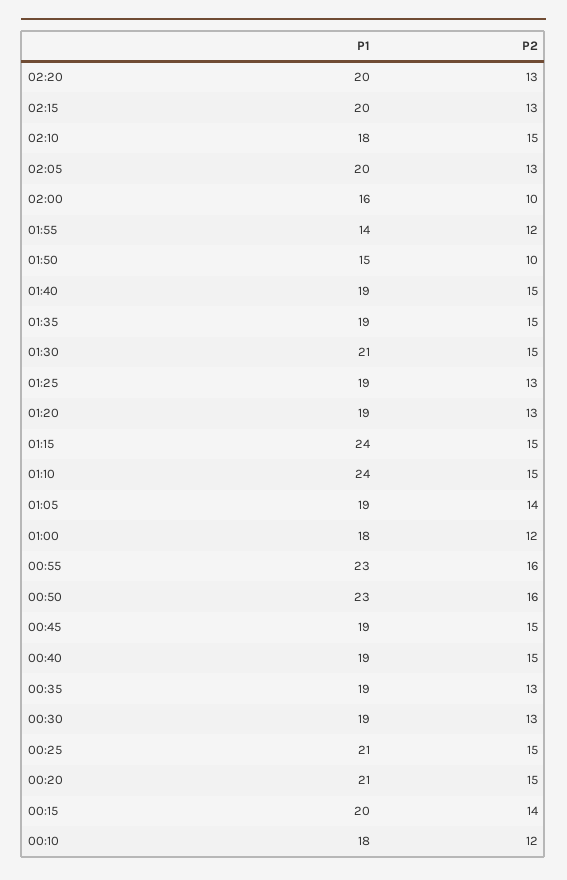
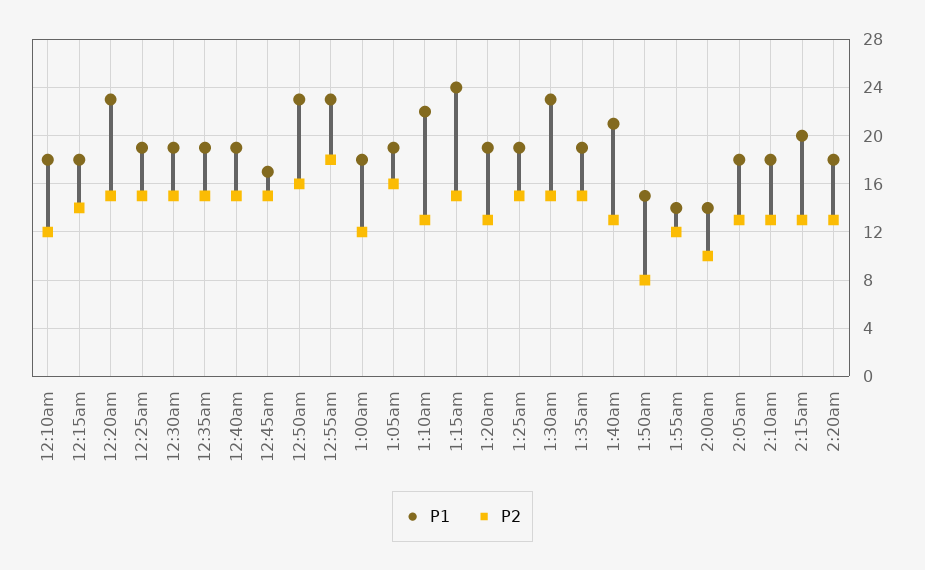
  {
    "P1": {
-     "02:20": 20,
+     "02:20": 18,
      "02:15": 20,
      "02:10": 18,
-     "02:05": 20,
+     "02:05": 18,
-     "02:00": 16,
+     "02:00": 14,
      "01:55": 14,
      "01:50": 15,
-     "01:40": 19,
+     "01:40": 21,
      "01:35": 19,
-     "01:30": 21,
+     "01:30": 23,
      "01:25": 19,
      "01:20": 19,
      "01:15": 24,
-     "01:10": 24,
+     "01:10": 22,
      "01:05": 19,
      "01:00": 18,
      "00:55": 23,
      "00:50": 23,
-     "00:45": 19,
+     "00:45": 17,
      "00:40": 19,
      "00:35": 19,
      "00:30": 19,
-     "00:25": 21,
+     "00:25": 19,
-     "00:20": 21,
+     "00:20": 23,
-     "00:15": 20,
+     "00:15": 18,
      "00:10": 18
    },
    "P2": {
      "02:20": 13,
      "02:15": 13,
-     "02:10": 15,
+     "02:10": 13,
      "02:05": 13,
      "02:00": 10,
      "01:55": 12,
-     "01:50": 10,
+     "01:50": 8,
-     "01:40": 15,
+     "01:40": 13,
      "01:35": 15,
      "01:30": 15,
-     "01:25": 13,
+     "01:25": 15,
      "01:20": 13,
      "01:15": 15,
-     "01:10": 15,
+     "01:10": 13,
-     "01:05": 14,
+     "01:05": 16,
      "01:00": 12,
-     "00:55": 16,
+     "00:55": 18,
      "00:50": 16,
      "00:45": 15,
      "00:40": 15,
-     "00:35": 13,
+     "00:35": 15,
-     "00:30": 13,
+     "00:30": 15,
      "00:25": 15,
      "00:20": 15,
      "00:15": 14,
      "00:10": 12
    }
  }

